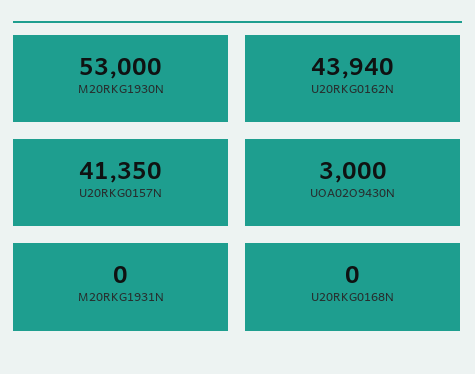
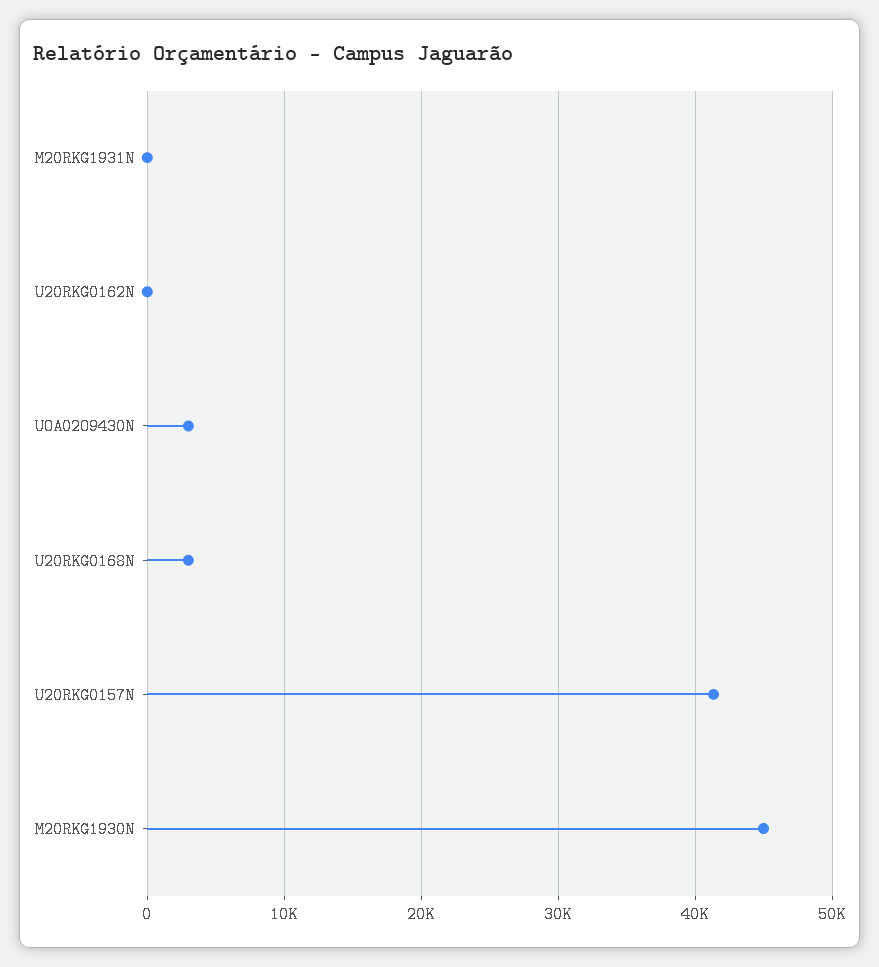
  {
-   "M20RKG1930N": 53000,
+   "M20RKG1930N": 45000,
-   "U20RKG0162N": 43940,
+   "U20RKG0162N": 0,
    "U20RKG0157N": 41350,
    "UOA02O9430N": 3000,
    "M20RKG1931N": 0,
-   "U20RKG0168N": 0
+   "U20RKG0168N": 3000
  }

